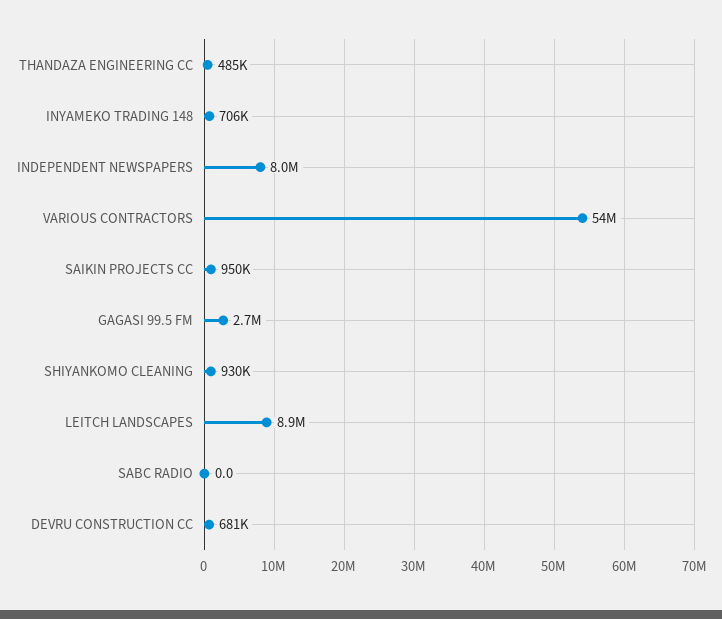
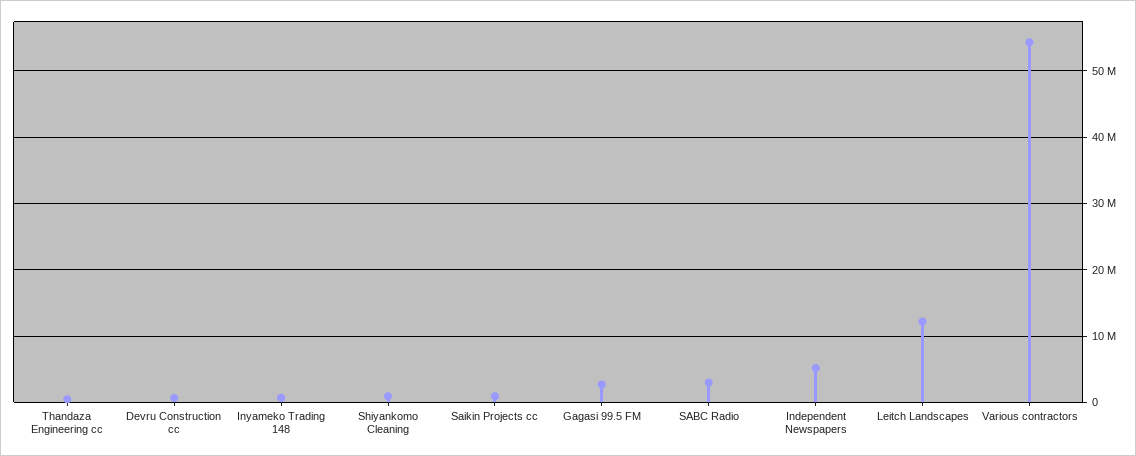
  {
    "THANDAZA ENGINEERING CC": 485000,
    "INYAMEKO TRADING 148": 706000,
-   "INDEPENDENT NEWSPAPERS": 8000000,
+   "INDEPENDENT NEWSPAPERS": 5000000,
    "VARIOUS CONTRACTORS": 54000000,
    "SAIKIN PROJECTS CC": 950000,
    "GAGASI 99.5 FM": 2700000,
    "SHIYANKOMO CLEANING": 930000,
-   "LEITCH LANDSCAPES": 8900000,
+   "LEITCH LANDSCAPES": 12000000,
-   "SABC RADIO": 0,
+   "SABC RADIO": 3000000,
    "DEVRU CONSTRUCTION CC": 681000
  }

